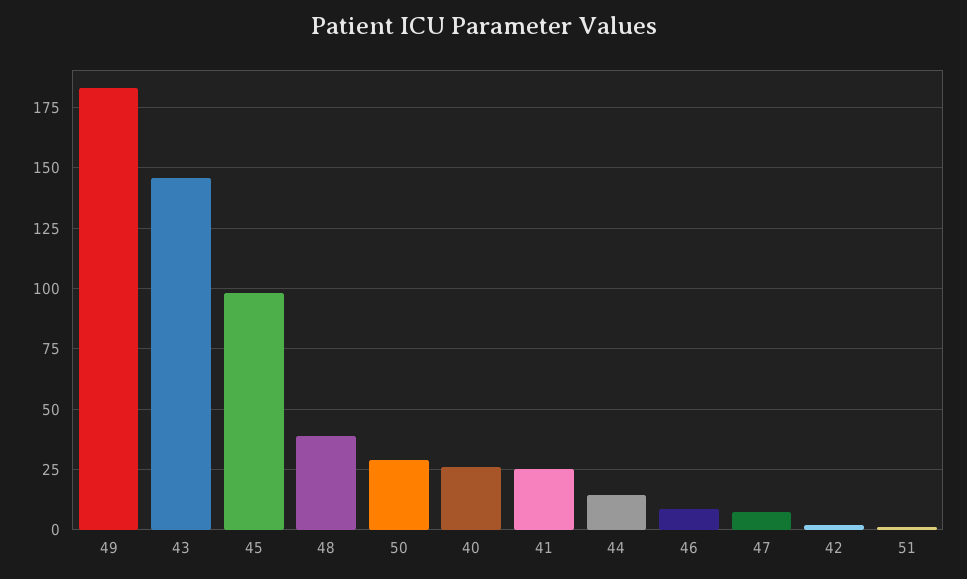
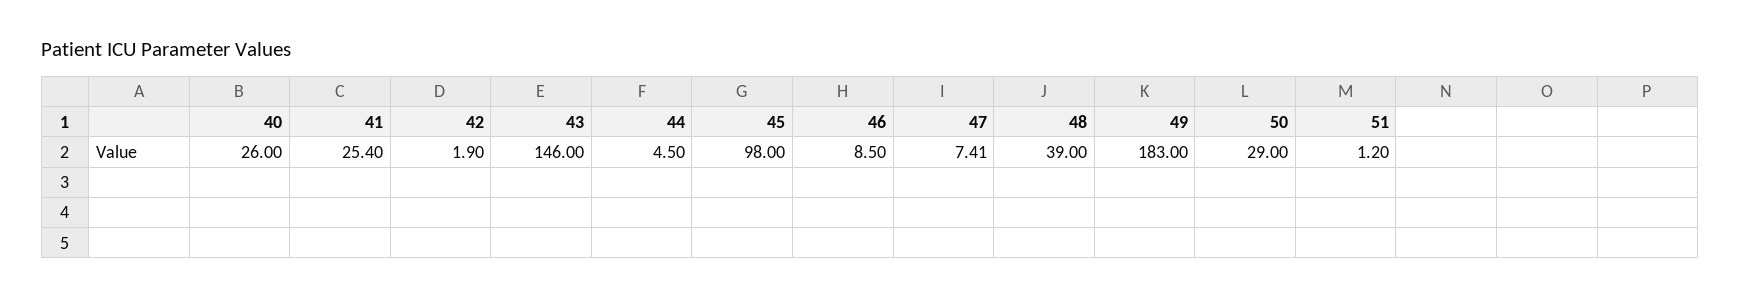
  {
    "49": 183,
    "43": 146,
    "45": 98,
    "48": 39,
    "50": 29,
    "40": 26,
    "41": 25.4,
-   "44": 15,
+   "44": 4.5,
    "46": 8.5,
    "47": 7.41,
    "42": 1.9,
    "51": 1.2
  }

